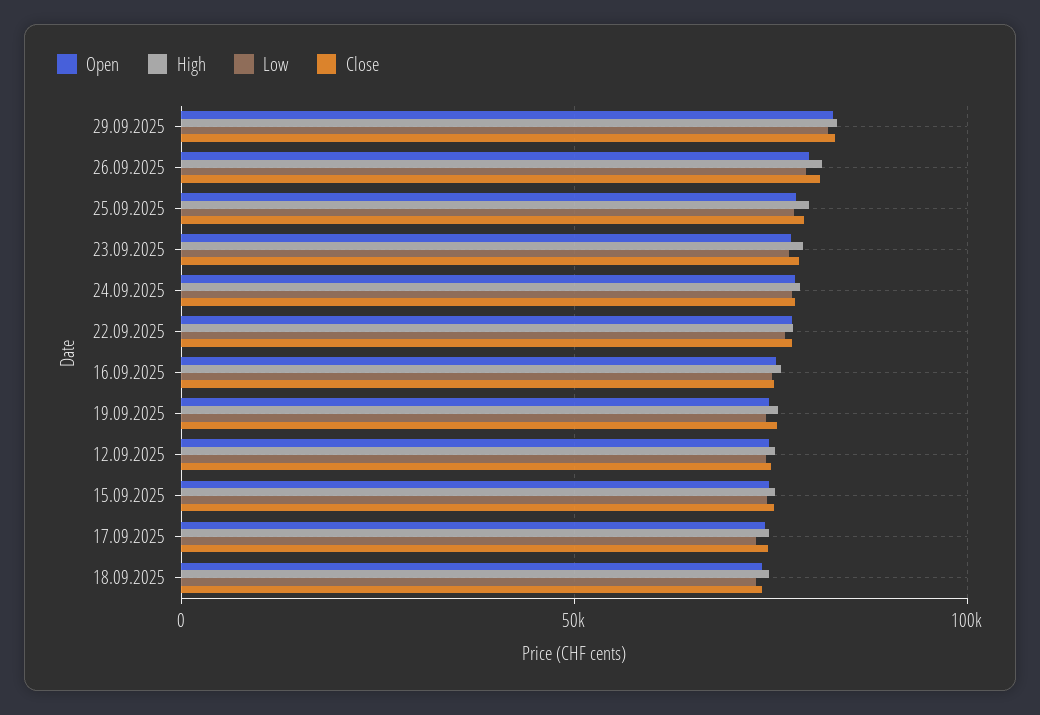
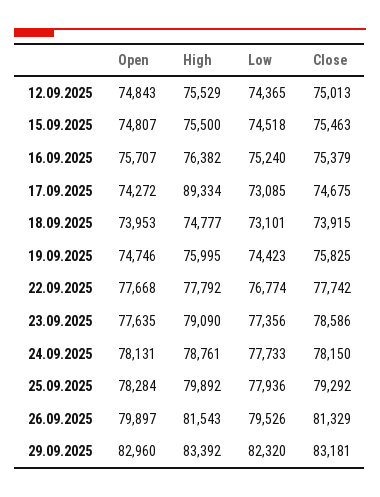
  {
    "Open": {
      "29.09.2025": 82960,
      "26.09.2025": 79897,
      "25.09.2025": 78284,
      "23.09.2025": 77635,
      "24.09.2025": 78131,
      "22.09.2025": 77668,
      "16.09.2025": 75707,
      "19.09.2025": 74746,
      "12.09.2025": 74843,
      "15.09.2025": 74807,
      "17.09.2025": 74272,
      "18.09.2025": 73953
    },
    "High": {
      "29.09.2025": 83392,
      "26.09.2025": 81543,
      "25.09.2025": 79892,
      "23.09.2025": 79090,
      "24.09.2025": 78761,
      "22.09.2025": 77792,
      "16.09.2025": 76382,
      "19.09.2025": 75995,
      "12.09.2025": 75529,
      "15.09.2025": 75500,
-     "17.09.2025": 75000,
+     "17.09.2025": 89334,
      "18.09.2025": 74777
    },
    "Low": {
      "29.09.2025": 82320,
      "26.09.2025": 79526,
      "25.09.2025": 77936,
      "23.09.2025": 77356,
      "24.09.2025": 77733,
      "22.09.2025": 76774,
      "16.09.2025": 75240,
      "19.09.2025": 74423,
      "12.09.2025": 74365,
      "15.09.2025": 74518,
      "17.09.2025": 73085,
      "18.09.2025": 73101
    },
    "Close": {
      "29.09.2025": 83181,
      "26.09.2025": 81329,
      "25.09.2025": 79292,
      "23.09.2025": 78586,
      "24.09.2025": 78150,
      "22.09.2025": 77742,
      "16.09.2025": 75379,
      "19.09.2025": 75825,
      "12.09.2025": 75013,
      "15.09.2025": 75463,
      "17.09.2025": 74675,
      "18.09.2025": 73915
    }
  }

